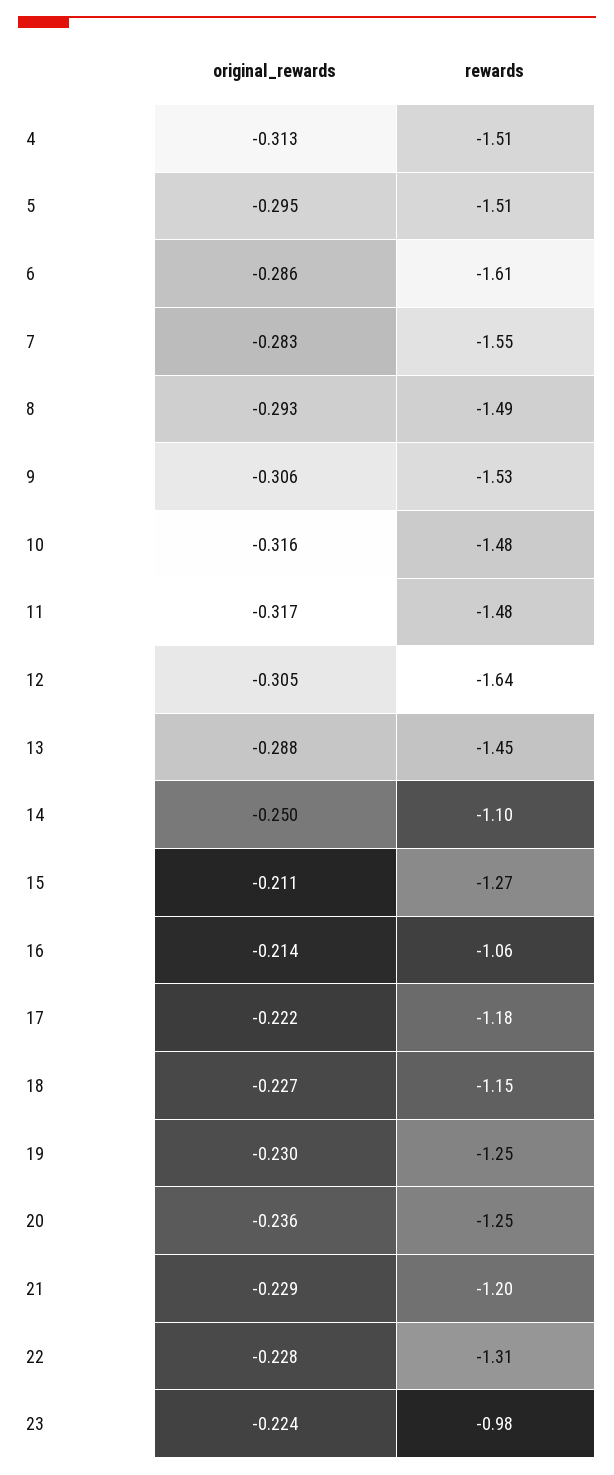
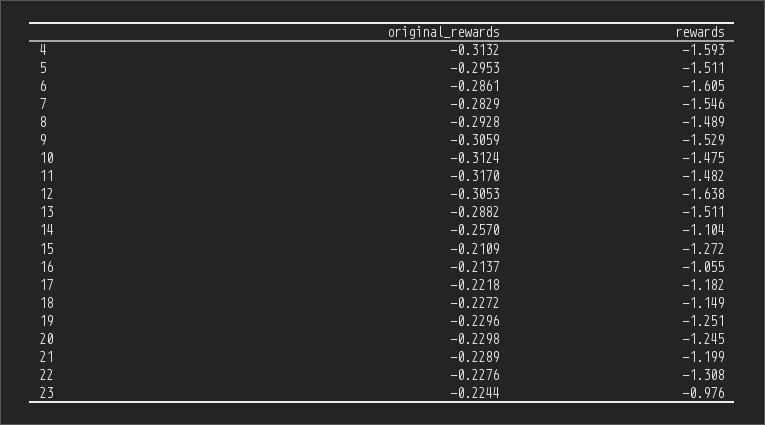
  {
    "original_rewards": {
      "4": -0.3132,
      "5": -0.2953,
      "6": -0.2861,
      "7": -0.2829,
      "8": -0.2928,
      "9": -0.3059,
-     "10": -0.316,
+     "10": -0.3124,
      "11": -0.317,
      "12": -0.3053,
      "13": -0.2882,
-     "14": -0.25,
+     "14": -0.257,
      "15": -0.2109,
      "16": -0.2137,
      "17": -0.2218,
      "18": -0.2272,
      "19": -0.2296,
-     "20": -0.236,
+     "20": -0.2298,
      "21": -0.2289,
      "22": -0.2276,
      "23": -0.2244
    },
    "rewards": {
-     "4": -1.51,
+     "4": -1.593,
      "5": -1.511,
      "6": -1.605,
      "7": -1.546,
      "8": -1.489,
      "9": -1.529,
      "10": -1.475,
      "11": -1.482,
      "12": -1.638,
-     "13": -1.45,
+     "13": -1.511,
      "14": -1.104,
      "15": -1.272,
      "16": -1.055,
      "17": -1.182,
      "18": -1.149,
      "19": -1.251,
      "20": -1.245,
      "21": -1.199,
      "22": -1.308,
      "23": -0.976
    }
  }

